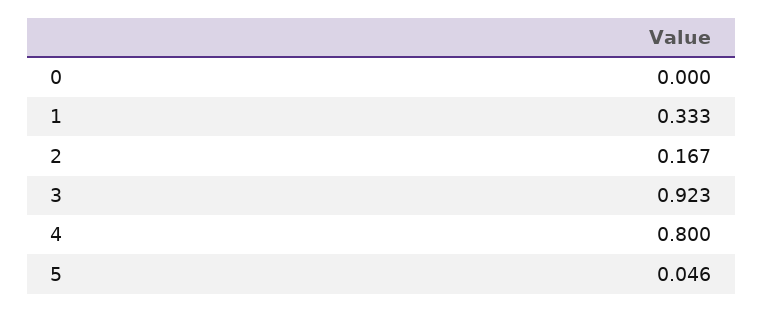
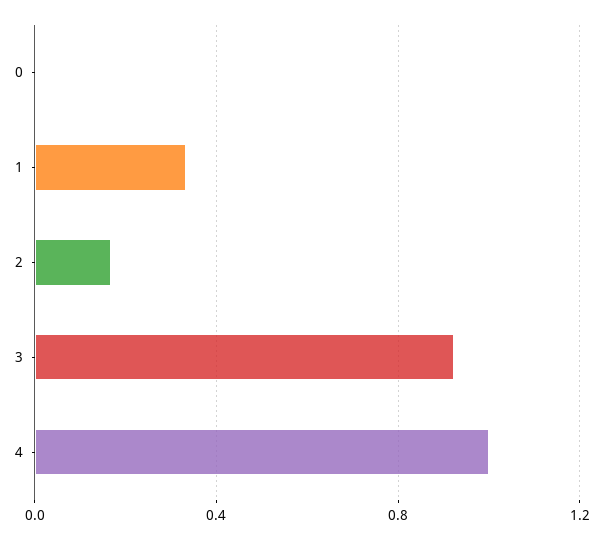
  {
    "0": 0,
    "1": 0.333,
    "2": 0.167,
    "3": 0.923,
-   "4": 0.8,
+   "4": 1
-   "5": 0.046
  }

